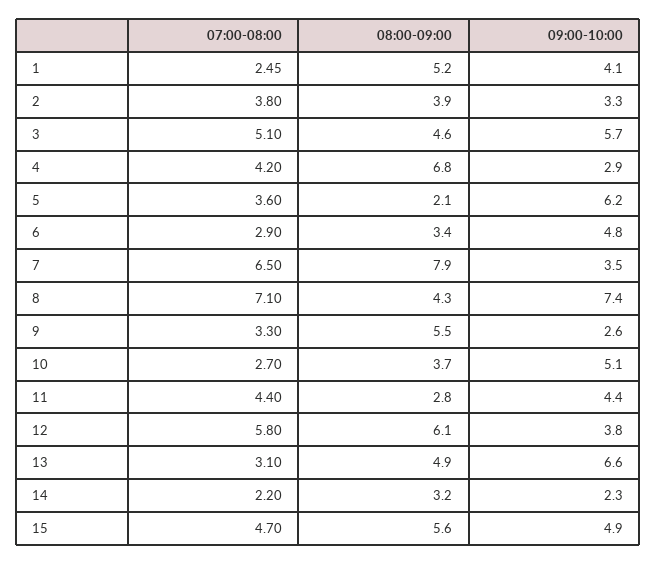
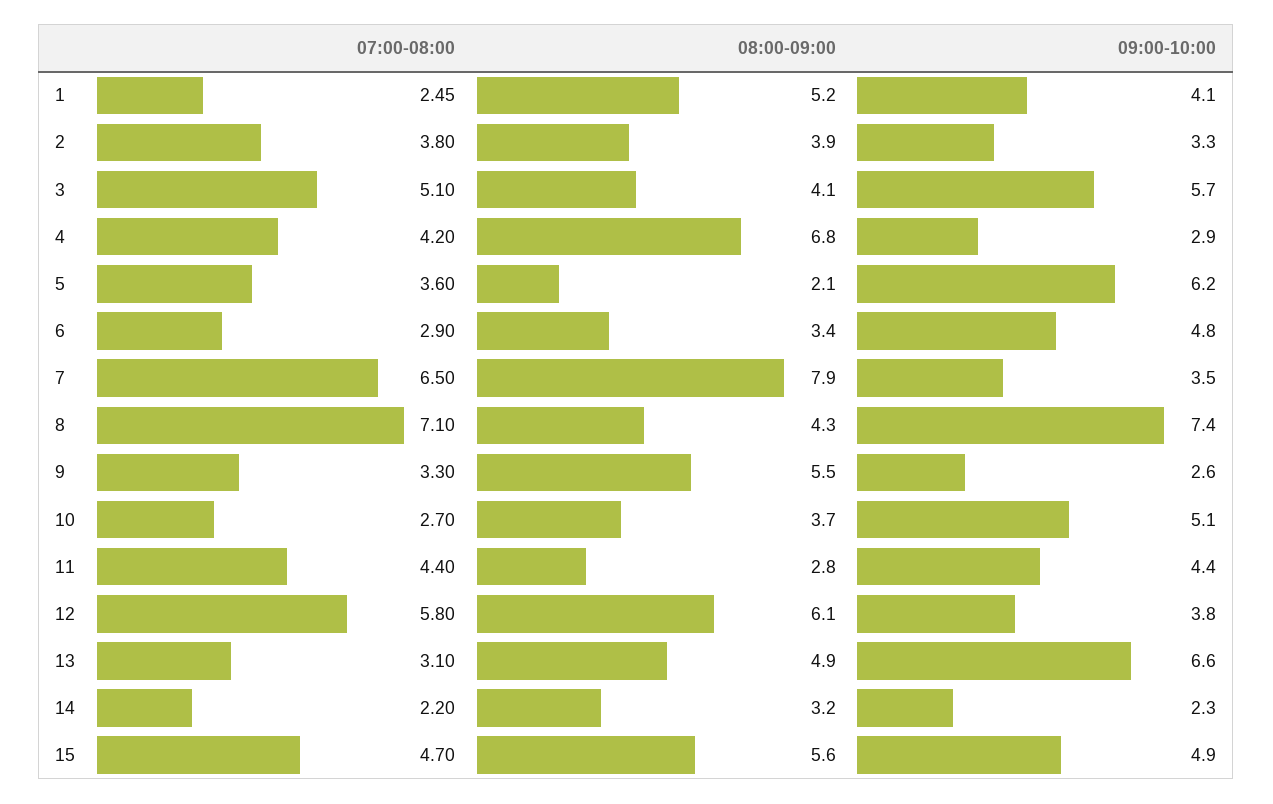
  {
    "07:00-08:00": {
      "1": 2.45,
      "2": 3.8,
      "3": 5.1,
      "4": 4.2,
      "5": 3.6,
      "6": 2.9,
      "7": 6.5,
      "8": 7.1,
      "9": 3.3,
      "10": 2.7,
      "11": 4.4,
      "12": 5.8,
      "13": 3.1,
      "14": 2.2,
      "15": 4.7
    },
    "08:00-09:00": {
      "1": 5.2,
      "2": 3.9,
-     "3": 4.6,
+     "3": 4.1,
      "4": 6.8,
      "5": 2.1,
      "6": 3.4,
      "7": 7.9,
      "8": 4.3,
      "9": 5.5,
      "10": 3.7,
      "11": 2.8,
      "12": 6.1,
      "13": 4.9,
      "14": 3.2,
      "15": 5.6
    },
    "09:00-10:00": {
      "1": 4.1,
      "2": 3.3,
      "3": 5.7,
      "4": 2.9,
      "5": 6.2,
      "6": 4.8,
      "7": 3.5,
      "8": 7.4,
      "9": 2.6,
      "10": 5.1,
      "11": 4.4,
      "12": 3.8,
      "13": 6.6,
      "14": 2.3,
      "15": 4.9
    }
  }

